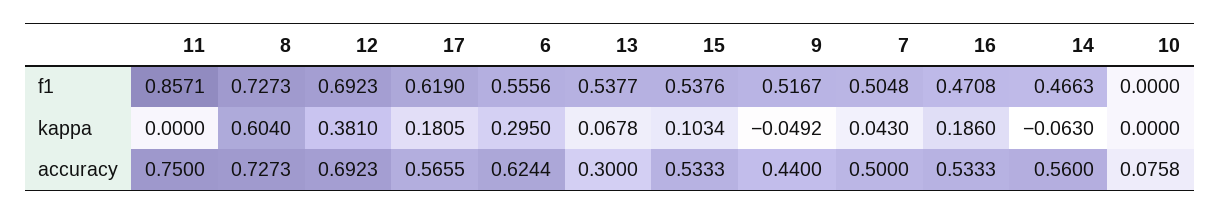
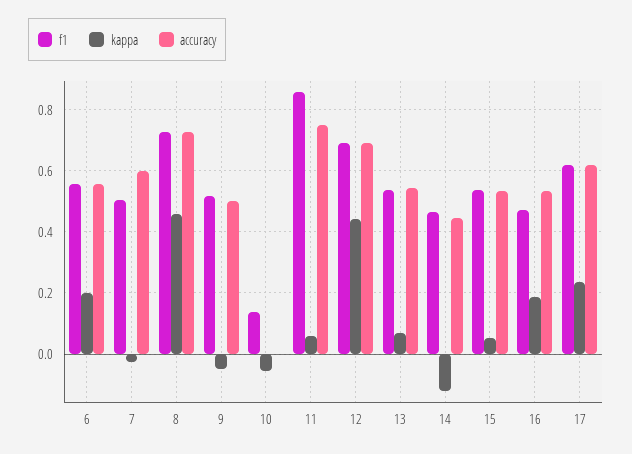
  {
    "f1": {
      "11": 0.8571,
      "8": 0.7273,
      "12": 0.6923,
      "17": 0.619,
      "6": 0.5556,
      "13": 0.5377,
      "15": 0.5376,
      "9": 0.5167,
      "7": 0.5048,
      "16": 0.4708,
      "14": 0.4663,
-     "10": 0
+     "10": 0.14
    },
    "kappa": {
-     "11": 0,
+     "11": 0.06,
-     "8": 0.604,
+     "8": 0.46,
-     "12": 0.381,
+     "12": 0.44,
-     "17": 0.1805,
+     "17": 0.24,
-     "6": 0.295,
+     "6": 0.2,
      "13": 0.0678,
-     "15": 0.1034,
+     "15": 0.06,
      "9": -0.0492,
-     "7": 0.043,
+     "7": -0.02,
      "16": 0.186,
-     "14": -0.063,
+     "14": -0.12,
-     "10": 0
+     "10": -0.06
    },
    "accuracy": {
      "11": 0.75,
      "8": 0.7273,
      "12": 0.6923,
-     "17": 0.5655,
+     "17": 0.62,
-     "6": 0.6244,
+     "6": 0.56,
-     "13": 0.3,
+     "13": 0.54,
      "15": 0.5333,
-     "9": 0.44,
+     "9": 0.5,
-     "7": 0.5,
+     "7": 0.6,
      "16": 0.5333,
-     "14": 0.56,
+     "14": 0.44,
-     "10": 0.0758
+     "10": 0
    }
  }

